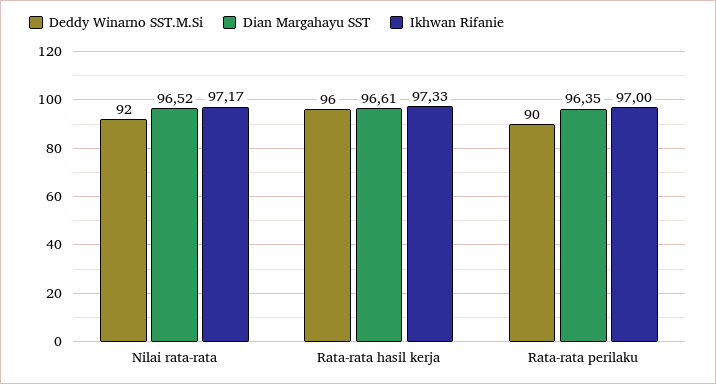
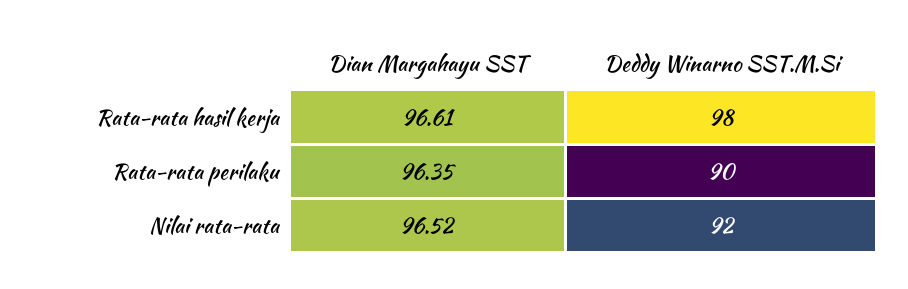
  {
    "Deddy Winarno SST.M.Si": {
      "Nilai rata-rata": 92,
-     "Rata-rata hasil kerja": 96,
+     "Rata-rata hasil kerja": 98,
      "Rata-rata perilaku": 90
    },
    "Dian Margahayu SST": {
      "Nilai rata-rata": 96.52,
      "Rata-rata hasil kerja": 96.61,
      "Rata-rata perilaku": 96.35
-   },
+   }
-   "Ikhwan Rifanie": {
-     "Nilai rata-rata": 97.17,
-     "Rata-rata hasil kerja": 97.33,
-     "Rata-rata perilaku": 97
-   }
  }

